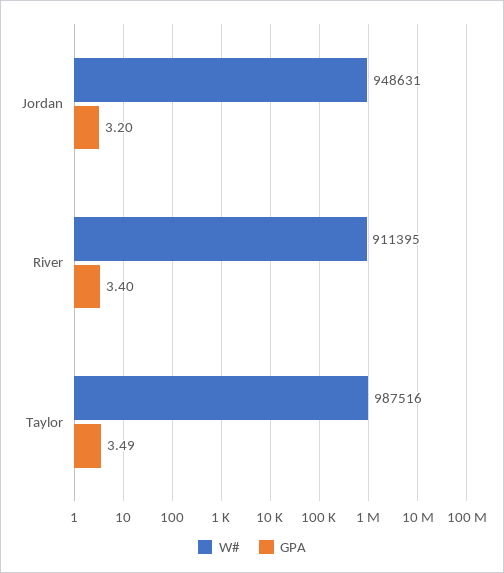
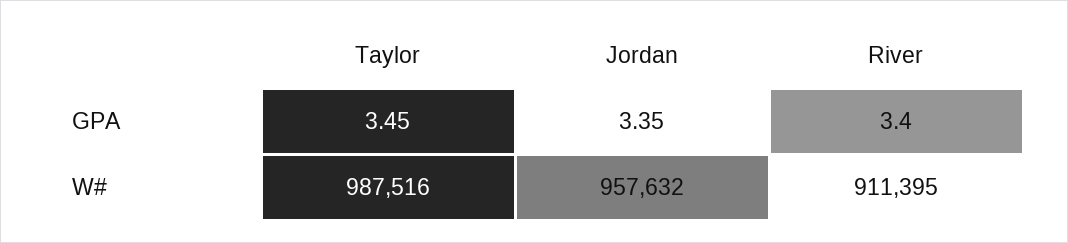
  {
    "W#": {
-     "Jordan": 948631,
+     "Jordan": 957632,
      "River": 911395,
      "Taylor": 987516
    },
    "GPA": {
-     "Jordan": 3.2,
+     "Jordan": 3.35,
      "River": 3.4,
-     "Taylor": 3.49
+     "Taylor": 3.45
    }
  }

